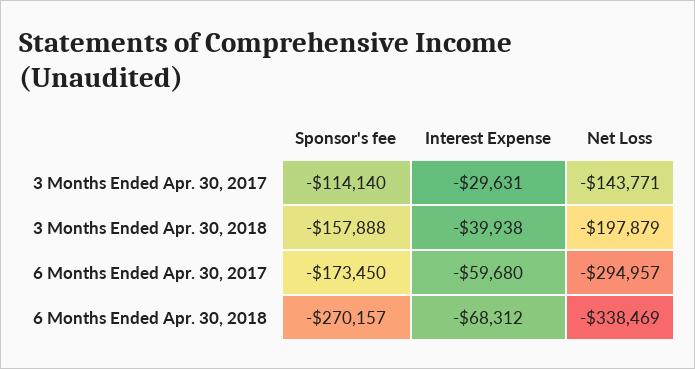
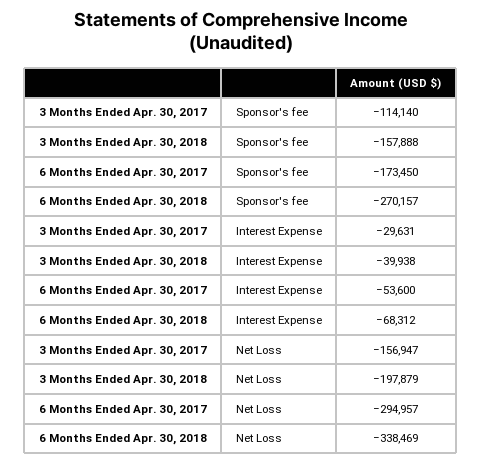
  {
    "Sponsor's fee": {
      "3 Months Ended Apr. 30, 2017": -114140,
      "3 Months Ended Apr. 30, 2018": -157888,
      "6 Months Ended Apr. 30, 2017": -173450,
      "6 Months Ended Apr. 30, 2018": -270157
    },
    "Interest Expense": {
      "3 Months Ended Apr. 30, 2017": -29631,
      "3 Months Ended Apr. 30, 2018": -39938,
-     "6 Months Ended Apr. 30, 2017": -59680,
+     "6 Months Ended Apr. 30, 2017": -53600,
      "6 Months Ended Apr. 30, 2018": -68312
    },
    "Net Loss": {
-     "3 Months Ended Apr. 30, 2017": -143771,
+     "3 Months Ended Apr. 30, 2017": -156947,
      "3 Months Ended Apr. 30, 2018": -197879,
      "6 Months Ended Apr. 30, 2017": -294957,
      "6 Months Ended Apr. 30, 2018": -338469
    }
  }

